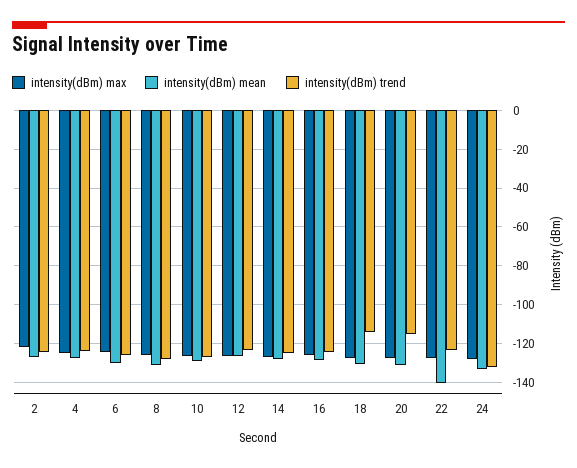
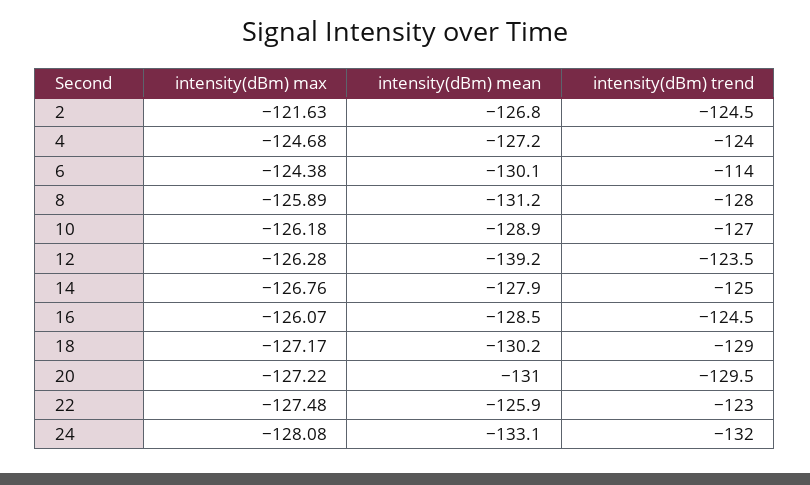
  {
    "intensity(dBm) max": {
      "2": -121.63,
      "4": -124.68,
      "6": -124.38,
      "8": -125.89,
      "10": -126.18,
      "12": -126.28,
      "14": -126.76,
      "16": -126.07,
      "18": -127.17,
      "20": -127.22,
      "22": -127.48,
      "24": -128.08
    },
    "intensity(dBm) mean": {
      "2": -126.8,
      "4": -127.2,
      "6": -130.1,
      "8": -131.2,
      "10": -128.9,
-     "12": -125,
+     "12": -139.2,
      "14": -127.9,
      "16": -128.5,
      "18": -130.2,
      "20": -131,
-     "22": -140,
+     "22": -125.9,
      "24": -133.1
    },
    "intensity(dBm) trend": {
      "2": -124.5,
      "4": -124,
-     "6": -125,
+     "6": -114,
      "8": -128,
      "10": -127,
      "12": -123.5,
      "14": -125,
      "16": -124.5,
-     "18": -115,
+     "18": -129,
-     "20": -115,
+     "20": -129.5,
      "22": -123,
      "24": -132
    }
  }

